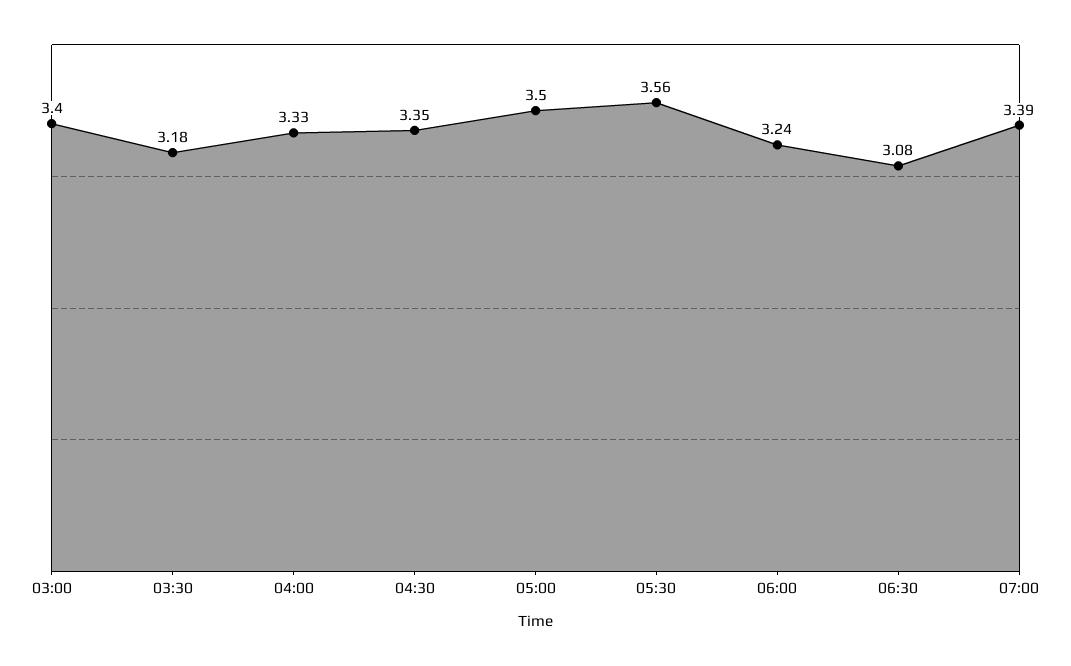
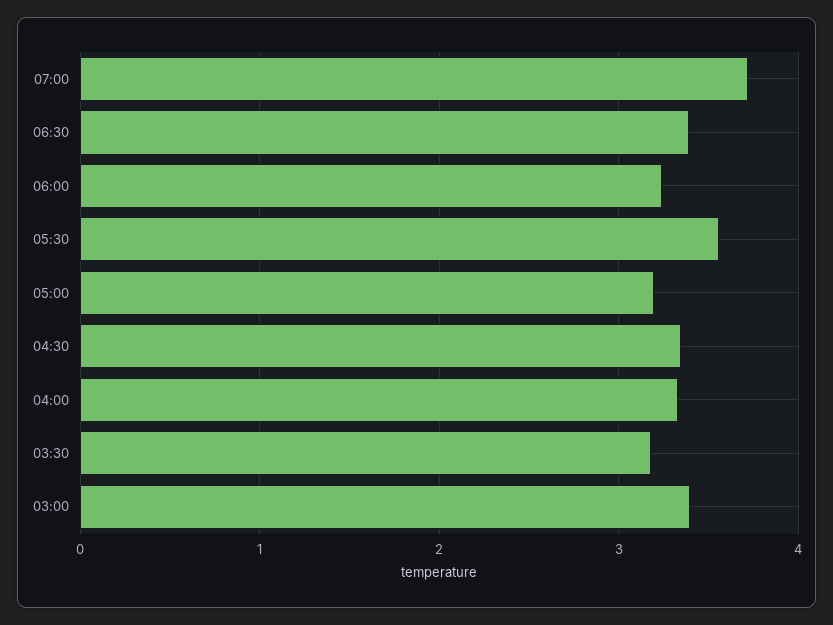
  {
    "03:00": 3.4,
    "03:30": 3.18,
    "04:00": 3.33,
    "04:30": 3.35,
-   "05:00": 3.5,
+   "05:00": 3.2,
    "05:30": 3.56,
    "06:00": 3.24,
-   "06:30": 3.08,
+   "06:30": 3.4,
-   "07:00": 3.39
+   "07:00": 3.7
  }

